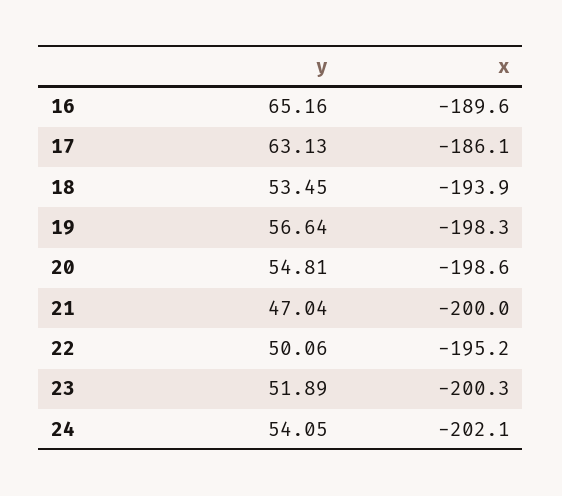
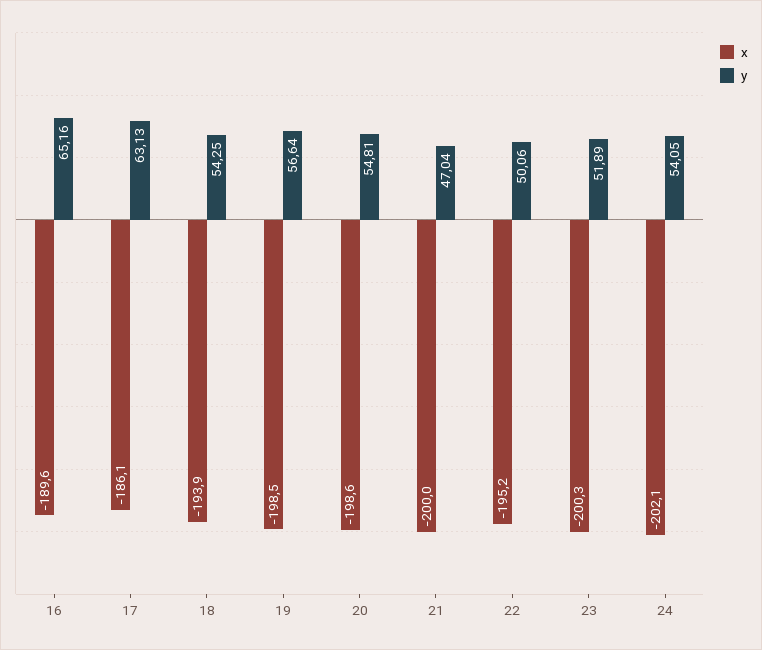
  {
    "y": {
      "16": 65.16,
      "17": 63.13,
-     "18": 53.45,
+     "18": 54.25,
      "19": 56.64,
      "20": 54.81,
      "21": 47.04,
      "22": 50.06,
      "23": 51.89,
      "24": 54.05
    },
    "x": {
      "16": -189.6,
      "17": -186.1,
      "18": -193.9,
-     "19": -198.3,
+     "19": -198.5,
      "20": -198.6,
      "21": -200,
      "22": -195.2,
      "23": -200.3,
      "24": -202.1
    }
  }

